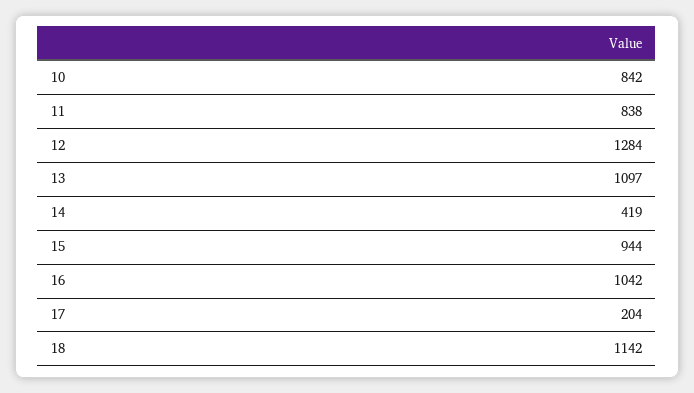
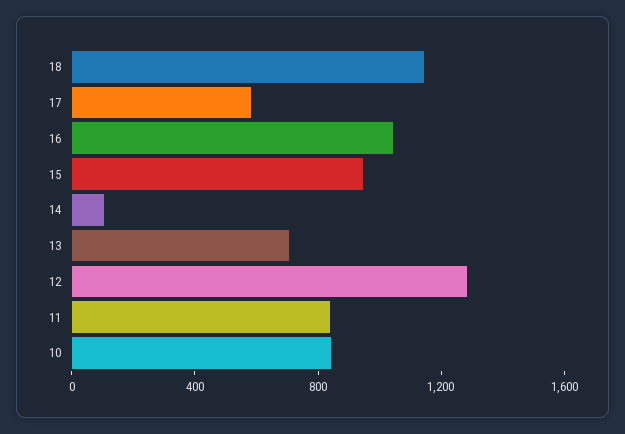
  {
    "10": 842,
    "11": 838,
    "12": 1284,
-   "13": 1097,
+   "13": 700,
-   "14": 419,
+   "14": 100,
    "15": 944,
    "16": 1042,
-   "17": 204,
+   "17": 600,
    "18": 1142
  }

